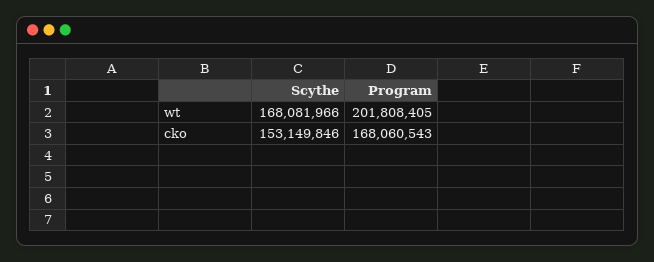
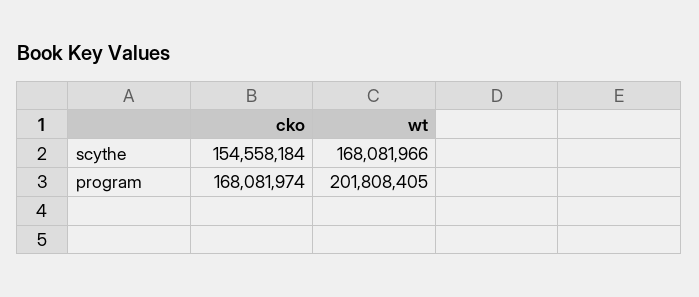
  {
    "Scythe": {
      "wt": 168081966,
-     "cko": 153149846
+     "cko": 154558184
    },
    "Program": {
      "wt": 201808405,
-     "cko": 168060543
+     "cko": 168081974
    }
  }

